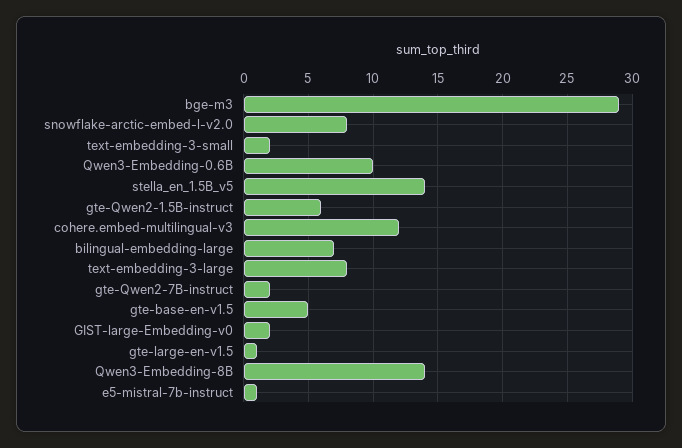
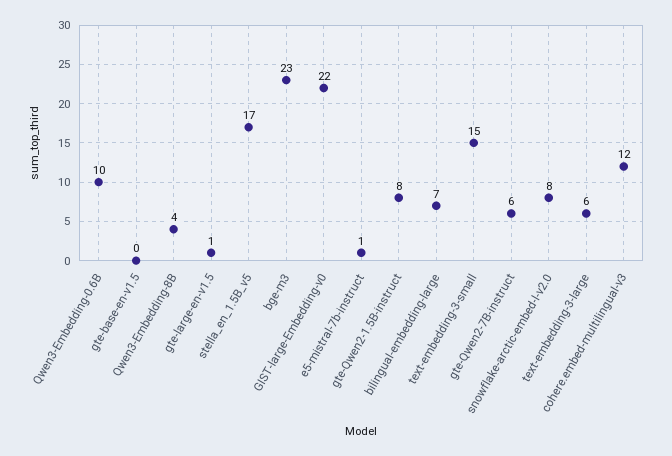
  {
-   "bge-m3": 29,
+   "bge-m3": 23,
    "snowflake-arctic-embed-l-v2.0": 8,
-   "text-embedding-3-small": 2,
+   "text-embedding-3-small": 15,
    "Qwen3-Embedding-0.6B": 10,
-   "stella_en_1.5B_v5": 14,
+   "stella_en_1.5B_v5": 17,
-   "gte-Qwen2-1.5B-instruct": 6,
+   "gte-Qwen2-1.5B-instruct": 8,
    "cohere.embed-multilingual-v3": 12,
    "bilingual-embedding-large": 7,
-   "text-embedding-3-large": 8,
+   "text-embedding-3-large": 6,
-   "gte-Qwen2-7B-instruct": 2,
+   "gte-Qwen2-7B-instruct": 6,
-   "gte-base-en-v1.5": 5,
+   "gte-base-en-v1.5": 0,
-   "GIST-large-Embedding-v0": 2,
+   "GIST-large-Embedding-v0": 22,
    "gte-large-en-v1.5": 1,
-   "Qwen3-Embedding-8B": 14,
+   "Qwen3-Embedding-8B": 4,
    "e5-mistral-7b-instruct": 1
  }

